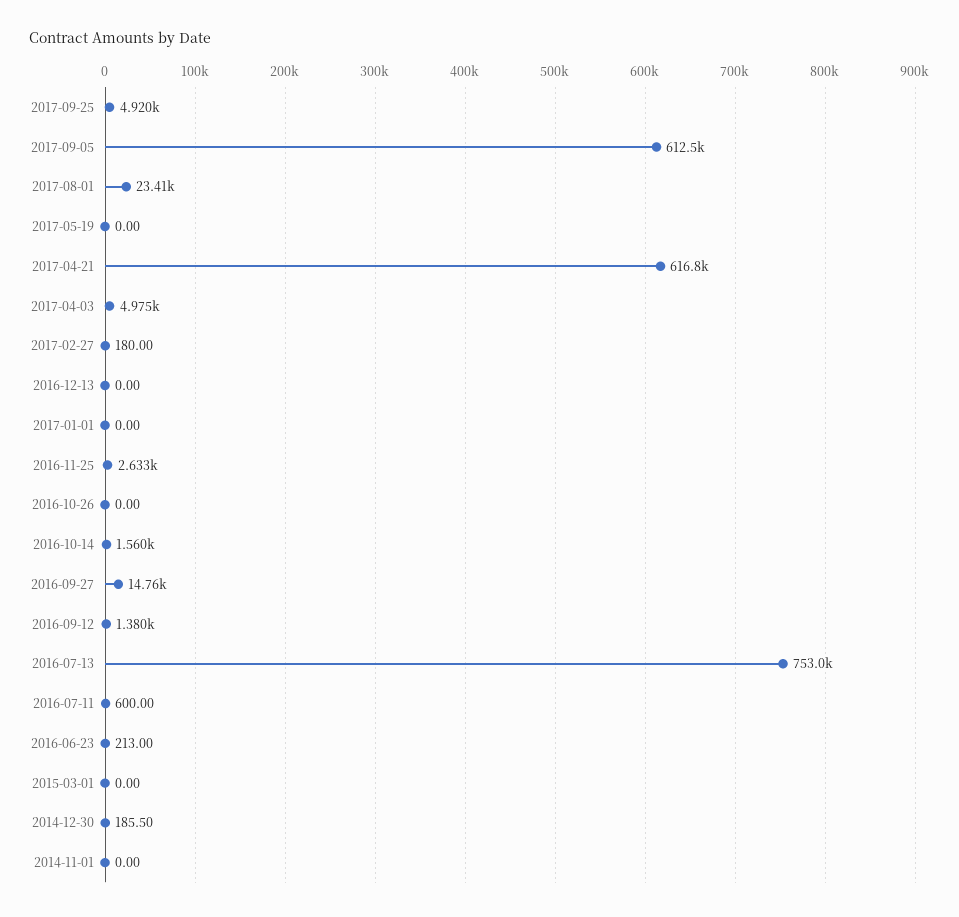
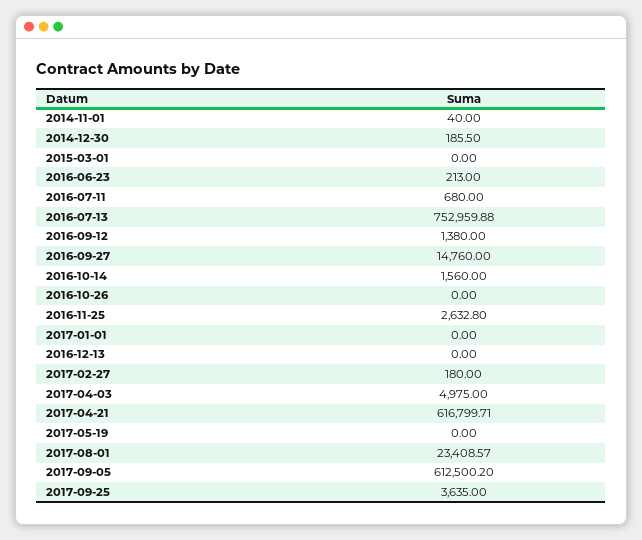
  {
-   "2017-09-25": 4920,
+   "2017-09-25": 3635,
    "2017-09-05": 612500.2,
    "2017-08-01": 23408.57,
    "2017-05-19": 0,
    "2017-04-21": 616799.71,
    "2017-04-03": 4975,
    "2017-02-27": 180,
    "2016-12-13": 0,
    "2017-01-01": 0,
    "2016-11-25": 2632.8,
    "2016-10-26": 0,
    "2016-10-14": 1560,
    "2016-09-27": 14760,
    "2016-09-12": 1380,
    "2016-07-13": 752959.88,
-   "2016-07-11": 600,
+   "2016-07-11": 680,
    "2016-06-23": 213,
    "2015-03-01": 0,
    "2014-12-30": 185.5,
-   "2014-11-01": 0
+   "2014-11-01": 40
  }

